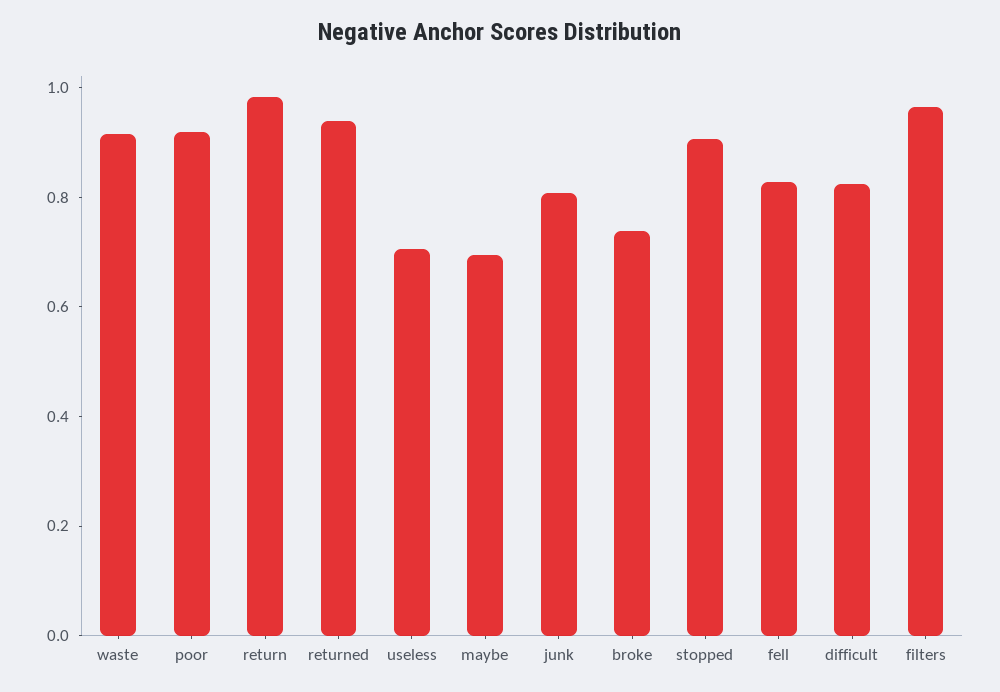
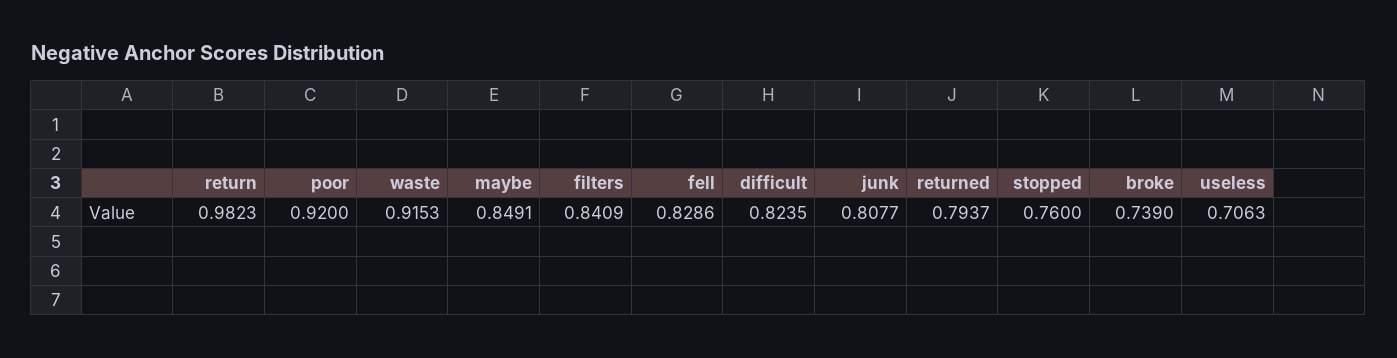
  {
    "waste": 0.9153,
    "poor": 0.92,
    "return": 0.9823,
-   "returned": 0.95,
+   "returned": 0.7937,
    "useless": 0.7063,
-   "maybe": 0.7,
+   "maybe": 0.8491,
    "junk": 0.8077,
    "broke": 0.739,
-   "stopped": 0.9,
+   "stopped": 0.76,
    "fell": 0.8286,
    "difficult": 0.8235,
-   "filters": 0.95
+   "filters": 0.8409
  }

